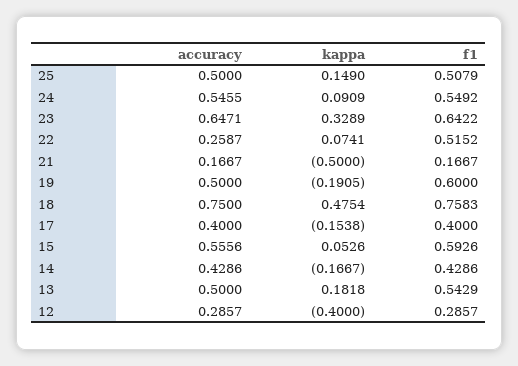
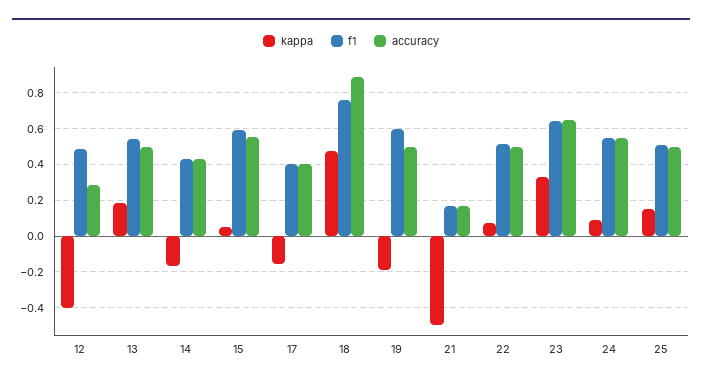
  {
    "accuracy": {
      "25": 0.5,
      "24": 0.5455,
      "23": 0.6471,
-     "22": 0.2587,
+     "22": 0.5,
      "21": 0.1667,
      "19": 0.5,
-     "18": 0.75,
+     "18": 0.9,
      "17": 0.4,
      "15": 0.5556,
      "14": 0.4286,
      "13": 0.5,
      "12": 0.2857
    },
    "kappa": {
      "25": 0.149,
      "24": 0.0909,
      "23": 0.3289,
      "22": 0.0741,
      "21": -0.5,
      "19": -0.1905,
      "18": 0.4754,
      "17": -0.1538,
      "15": 0.0526,
      "14": -0.1667,
      "13": 0.1818,
      "12": -0.4
    },
    "f1": {
      "25": 0.5079,
      "24": 0.5492,
      "23": 0.6422,
      "22": 0.5152,
      "21": 0.1667,
      "19": 0.6,
      "18": 0.7583,
      "17": 0.4,
      "15": 0.5926,
      "14": 0.4286,
      "13": 0.5429,
-     "12": 0.2857
+     "12": 0.5
    }
  }

